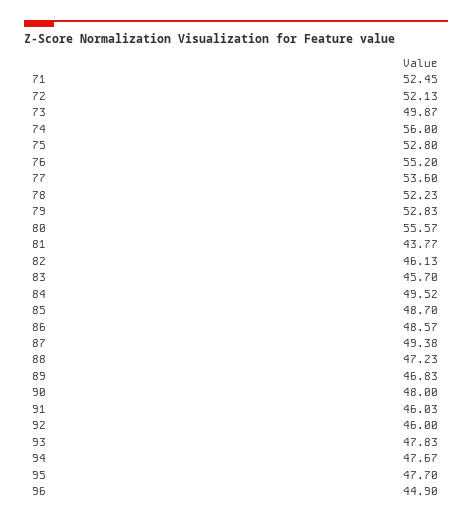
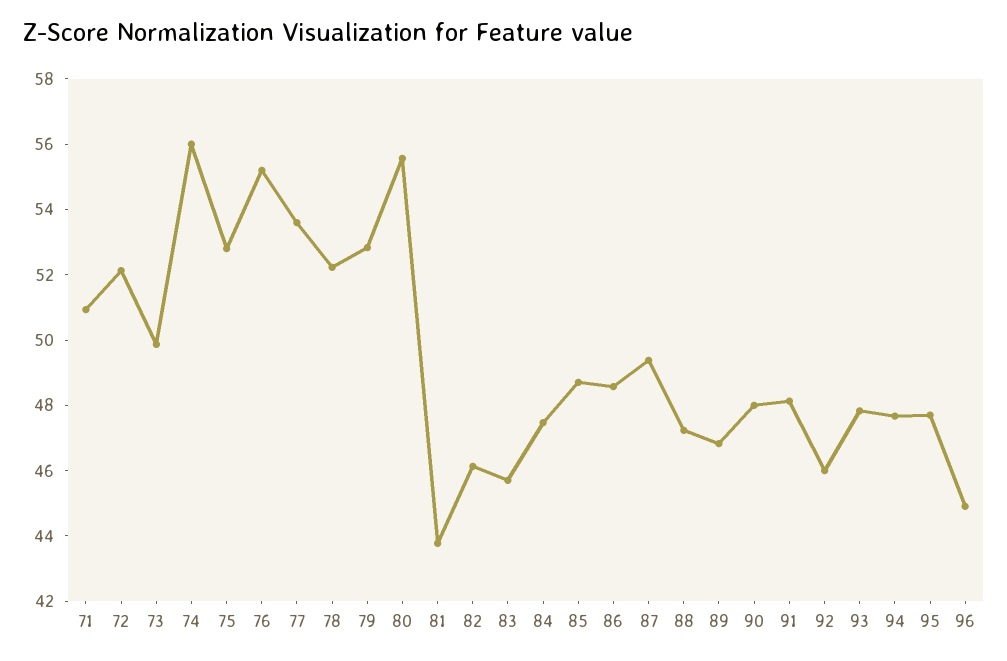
  {
-   "71": 52.45,
+   "71": 51,
    "72": 52.13,
    "73": 49.87,
    "74": 56,
    "75": 52.8,
    "76": 55.2,
    "77": 53.6,
    "78": 52.23,
    "79": 52.83,
    "80": 55.57,
    "81": 43.77,
    "82": 46.13,
    "83": 45.7,
-   "84": 49.52,
+   "84": 47.5,
    "85": 48.7,
    "86": 48.57,
    "87": 49.38,
    "88": 47.23,
    "89": 46.83,
    "90": 48,
-   "91": 46.03,
+   "91": 48,
    "92": 46,
    "93": 47.83,
    "94": 47.67,
    "95": 47.7,
    "96": 44.9
  }

